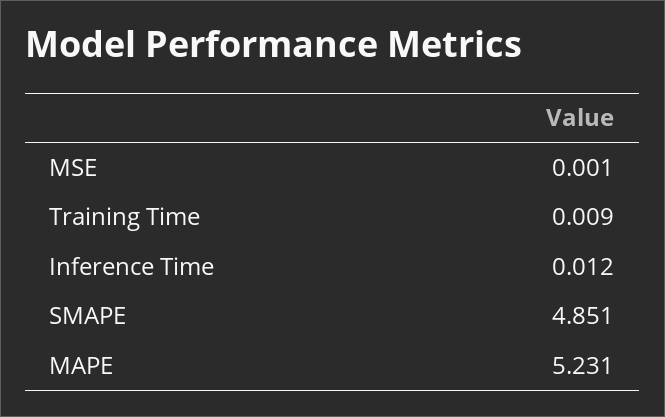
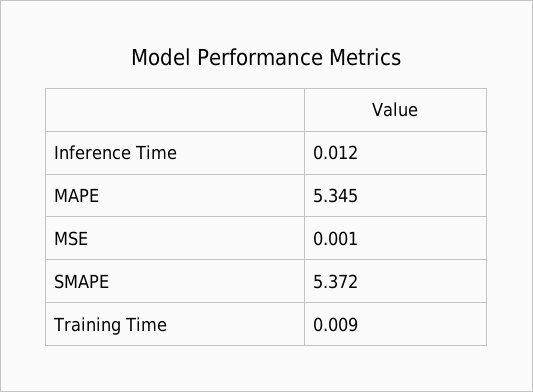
  {
    "MSE": 0.001,
    "Training Time": 0.009,
    "Inference Time": 0.012,
-   "SMAPE": 4.851,
+   "SMAPE": 5.372,
-   "MAPE": 5.231
+   "MAPE": 5.345
  }

